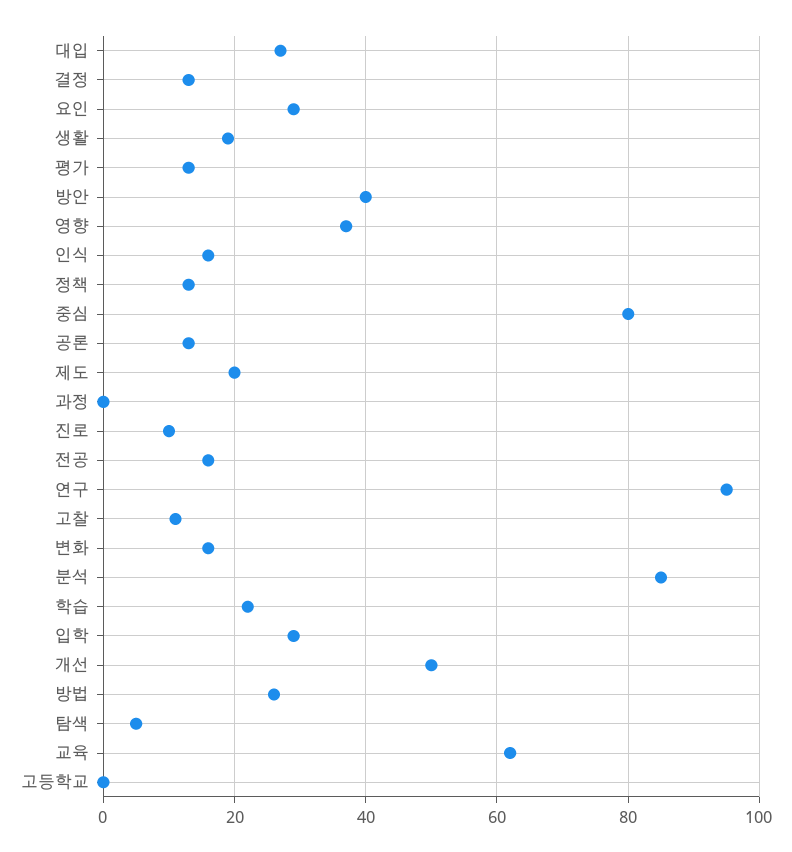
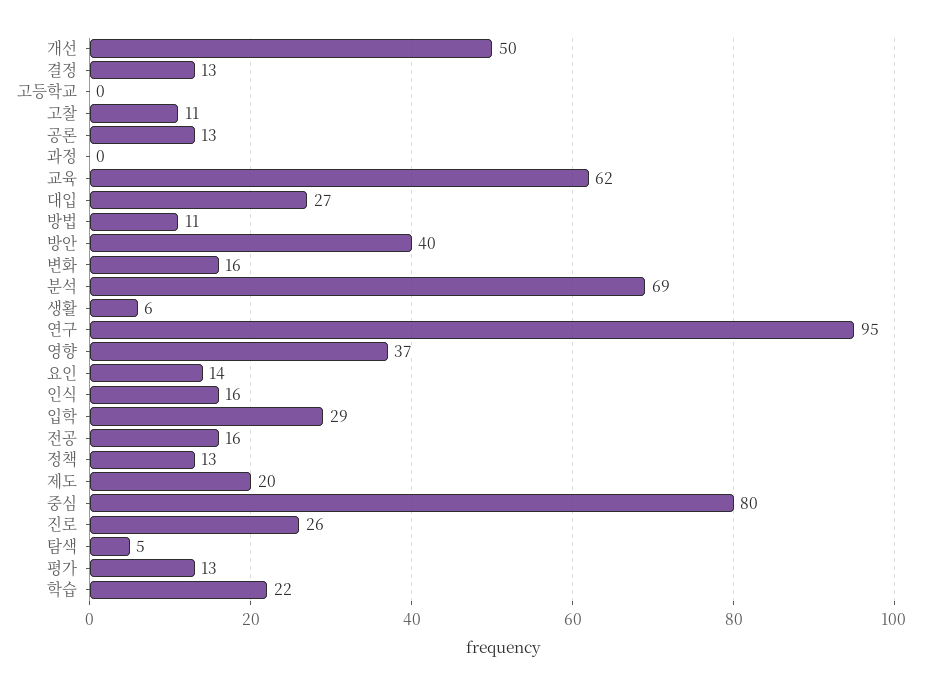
  {
    "대입": 27,
    "결정": 13,
-   "요인": 30,
+   "요인": 14,
-   "생활": 20,
+   "생활": 6,
    "평가": 13,
    "방안": 40,
    "영향": 37,
    "인식": 16,
    "정책": 13,
    "중심": 80,
    "공론": 13,
    "제도": 20,
    "과정": 0,
-   "진로": 10,
+   "진로": 26,
    "전공": 16,
    "연구": 95,
    "고찰": 11,
    "변화": 16,
-   "분석": 85,
+   "분석": 69,
    "학습": 22,
    "입학": 29,
    "개선": 50,
-   "방법": 25,
+   "방법": 11,
    "탐색": 5,
    "교육": 62,
    "고등학교": 0
  }

